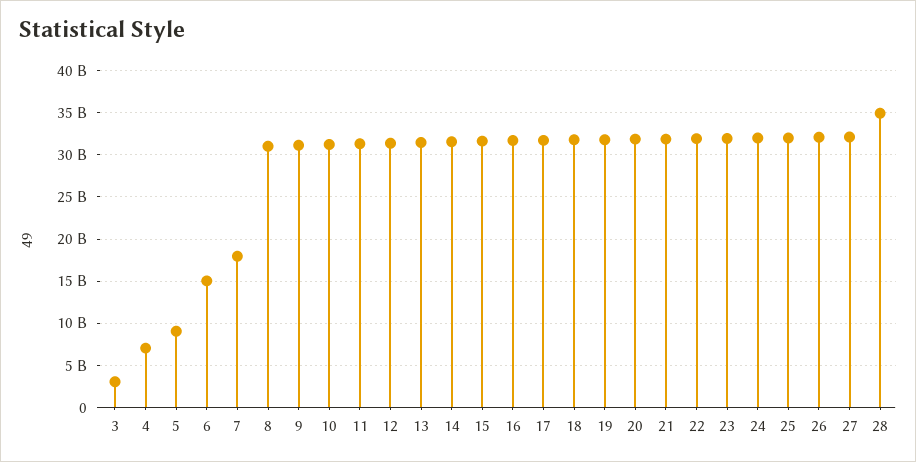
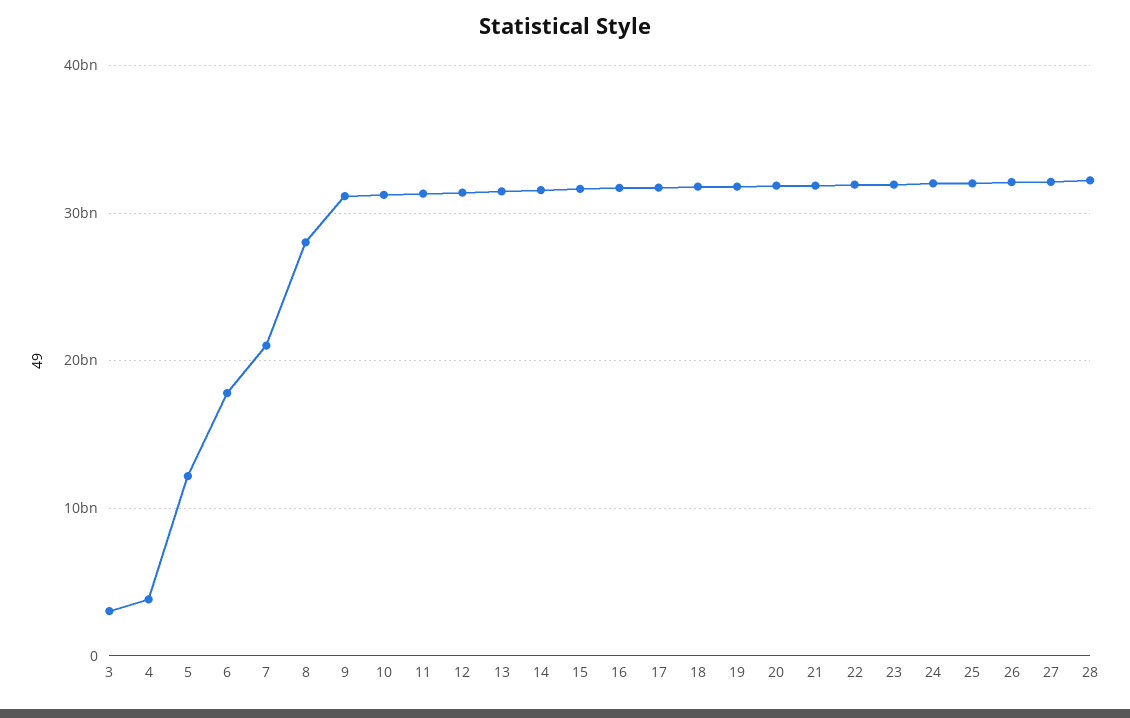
  {
    "3": 3000000000,
-   "4": 7000000000,
+   "4": 4000000000,
-   "5": 9000000000,
+   "5": 12000000000,
-   "6": 15000000000,
+   "6": 18000000000,
-   "7": 18000000000,
+   "7": 21000000000,
-   "8": 31000000000,
+   "8": 28000000000,
    "9": 31000000000,
    "10": 31000000000,
    "11": 31000000000,
    "12": 31000000000,
    "13": 31000000000,
    "14": 32000000000,
    "15": 32000000000,
    "16": 32000000000,
    "17": 32000000000,
    "18": 32000000000,
    "19": 32000000000,
    "20": 32000000000,
    "21": 32000000000,
    "22": 32000000000,
    "23": 32000000000,
    "24": 32000000000,
    "25": 32000000000,
    "26": 32000000000,
    "27": 32000000000,
-   "28": 35000000000
+   "28": 32000000000
  }

